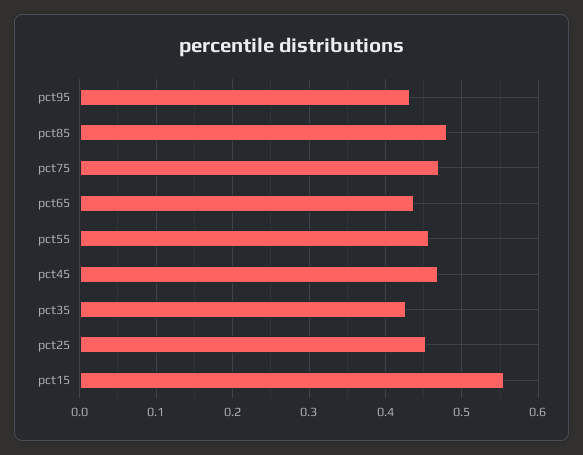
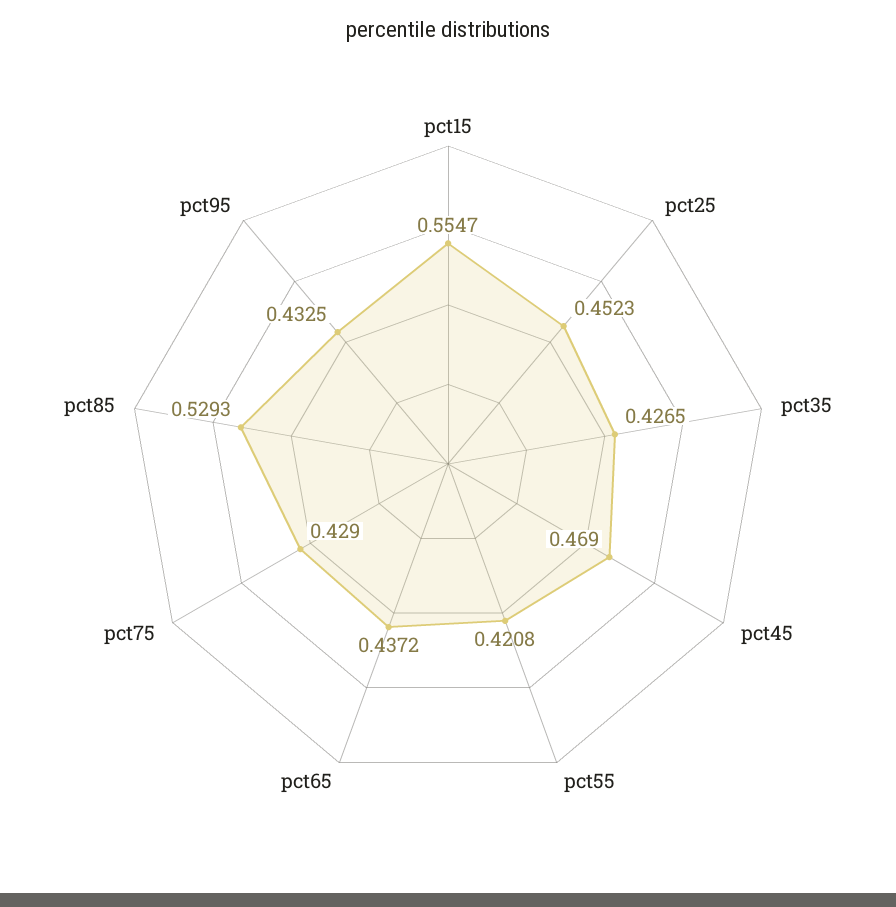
  {
    "pct95": 0.4325,
-   "pct85": 0.48,
+   "pct85": 0.5293,
-   "pct75": 0.47,
+   "pct75": 0.429,
    "pct65": 0.4372,
-   "pct55": 0.46,
+   "pct55": 0.4208,
    "pct45": 0.469,
    "pct35": 0.4265,
    "pct25": 0.4523,
    "pct15": 0.5547
  }

